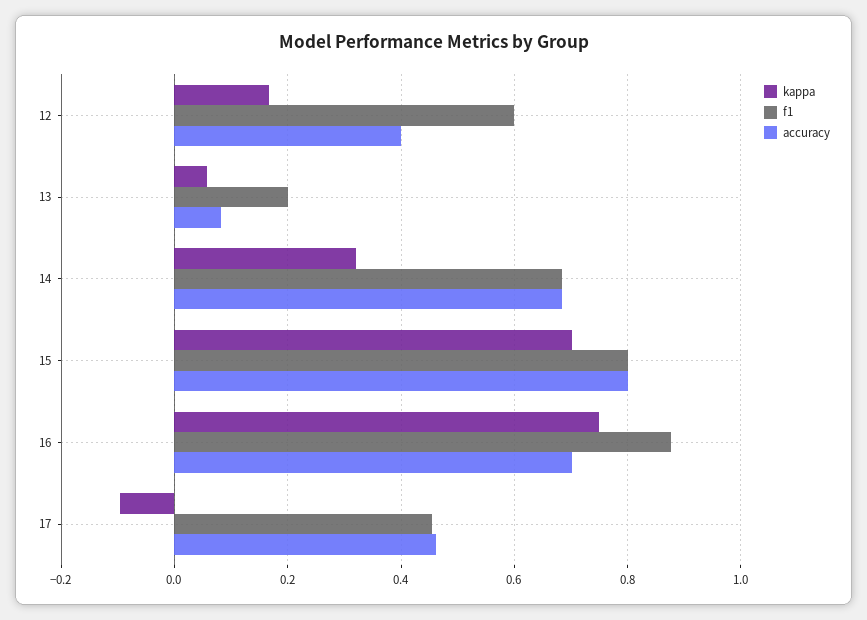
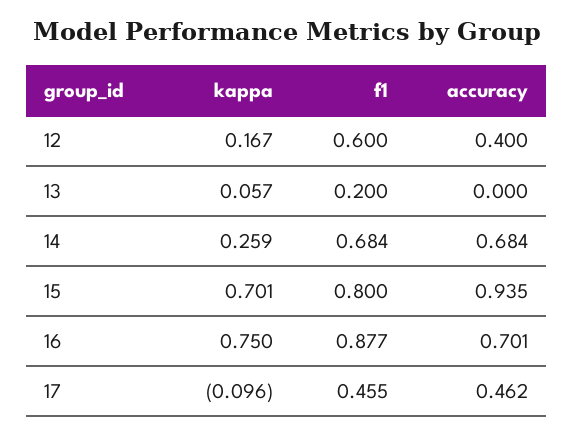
  {
    "kappa": {
      "12": 0.167,
      "13": 0.057,
-     "14": 0.32,
+     "14": 0.259,
      "15": 0.701,
      "16": 0.75,
      "17": -0.096
    },
    "f1": {
      "12": 0.6,
      "13": 0.2,
      "14": 0.684,
      "15": 0.8,
      "16": 0.877,
      "17": 0.455
    },
    "accuracy": {
      "12": 0.4,
-     "13": 0.08,
+     "13": 0,
      "14": 0.684,
-     "15": 0.8,
+     "15": 0.935,
      "16": 0.701,
      "17": 0.462
    }
  }

